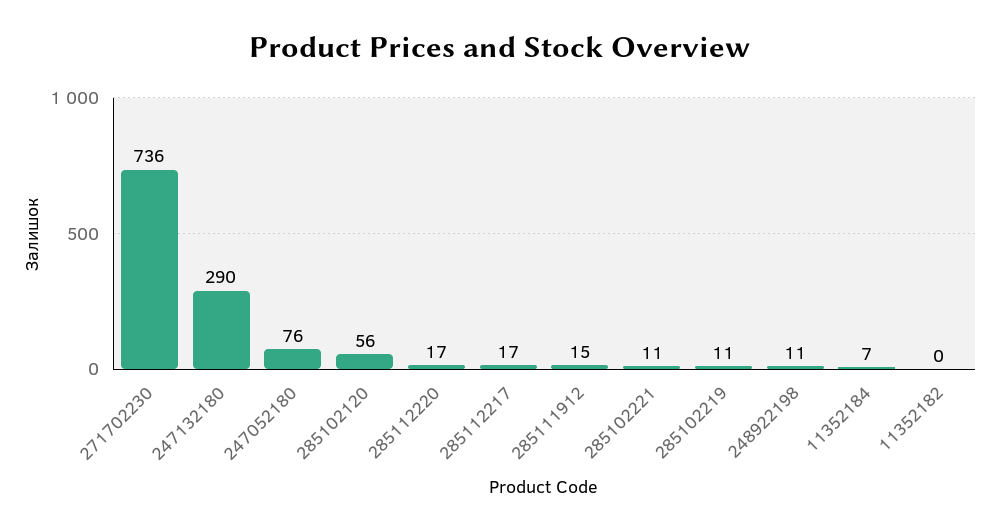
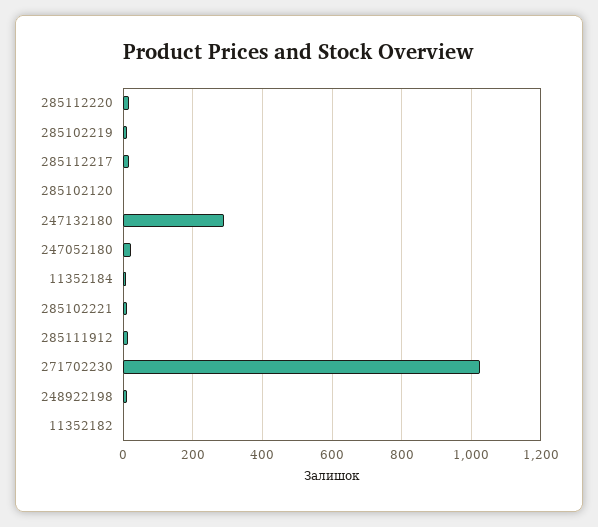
  {
-   "271702230": 736,
+   "271702230": 1020,
    "247132180": 290,
-   "247052180": 76,
+   "247052180": 20,
-   "285102120": 56,
+   "285102120": 0,
    "285112220": 17,
    "285112217": 17,
    "285111912": 15,
    "285102221": 11,
    "285102219": 11,
    "248922198": 11,
    "11352184": 7,
    "11352182": 0
  }

